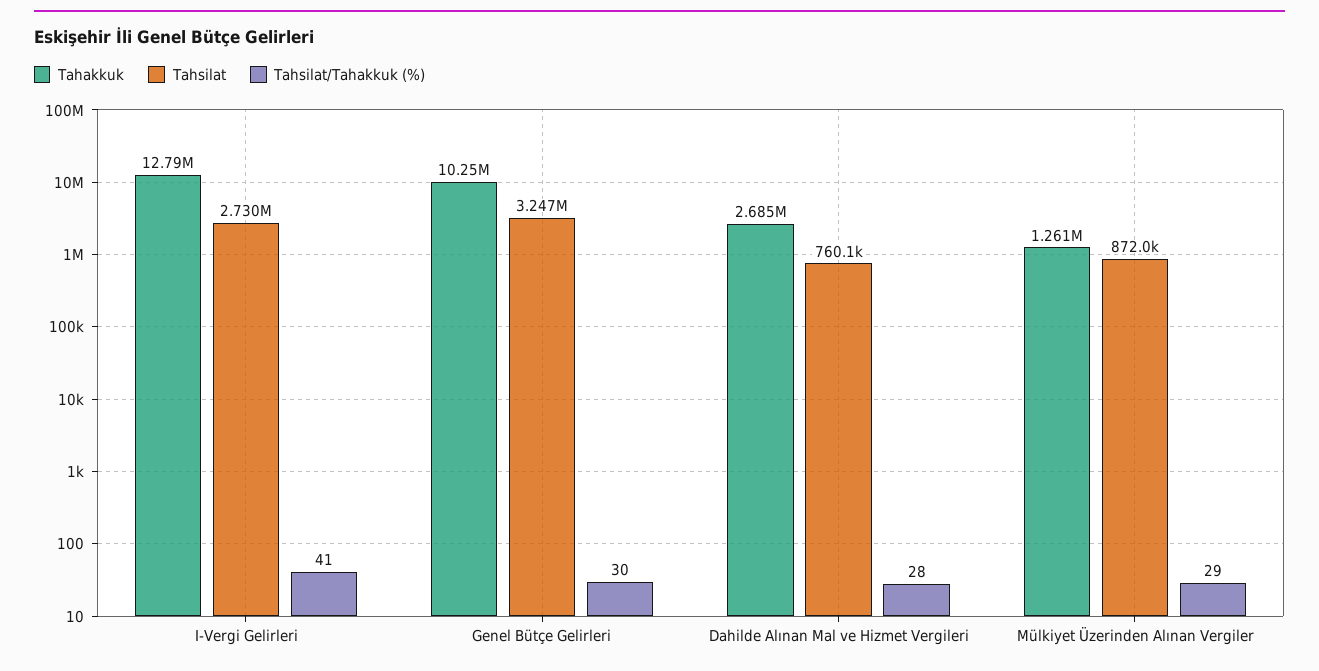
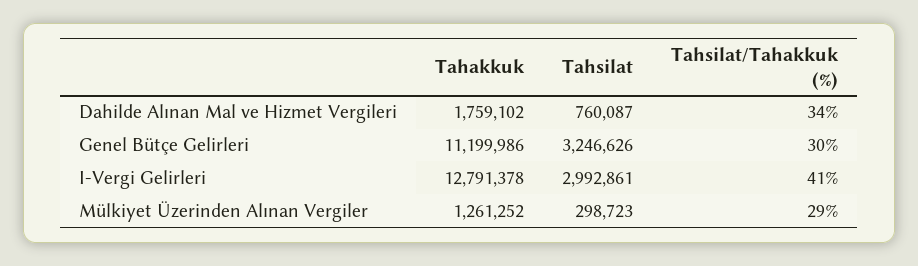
  {
    "Tahakkuk": {
      "I-Vergi Gelirleri": 12791378,
-     "Genel Bütçe Gelirleri": 10250000,
+     "Genel Bütçe Gelirleri": 11199986,
-     "Dahilde Alınan Mal ve Hizmet Vergileri": 2685000,
+     "Dahilde Alınan Mal ve Hizmet Vergileri": 1759102,
      "Mülkiyet Üzerinden Alınan Vergiler": 1261252
    },
    "Tahsilat": {
-     "I-Vergi Gelirleri": 2730000,
+     "I-Vergi Gelirleri": 2992861,
      "Genel Bütçe Gelirleri": 3246626,
      "Dahilde Alınan Mal ve Hizmet Vergileri": 760087,
-     "Mülkiyet Üzerinden Alınan Vergiler": 872000
+     "Mülkiyet Üzerinden Alınan Vergiler": 298723
    },
    "Tahsilat/Tahakkuk (%)": {
      "I-Vergi Gelirleri": 41,
      "Genel Bütçe Gelirleri": 30,
-     "Dahilde Alınan Mal ve Hizmet Vergileri": 28,
+     "Dahilde Alınan Mal ve Hizmet Vergileri": 34,
      "Mülkiyet Üzerinden Alınan Vergiler": 29
    }
  }

